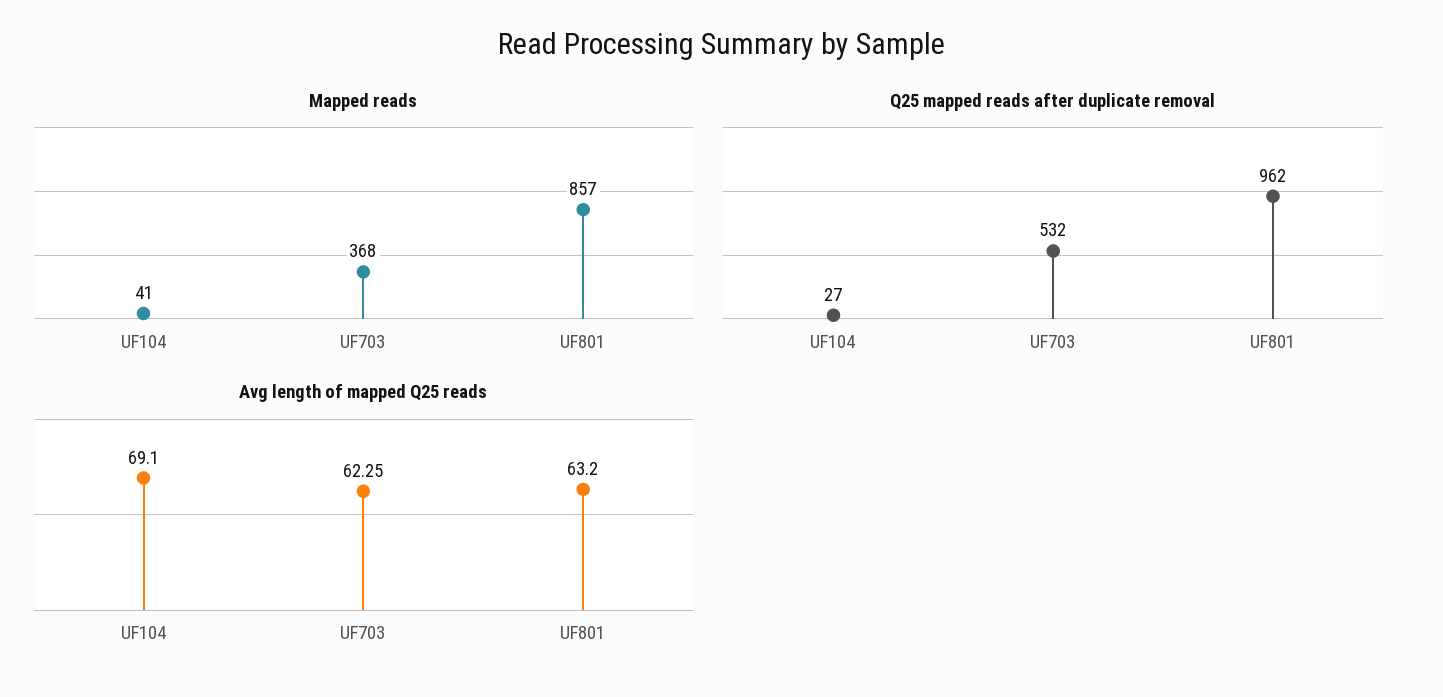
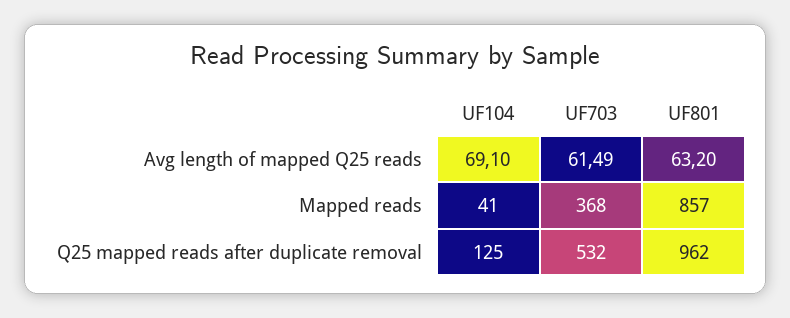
  {
    "Mapped reads": {
      "UF104": 41,
      "UF703": 368,
      "UF801": 857
    },
    "Q25 mapped reads after duplicate removal": {
-     "UF104": 27,
+     "UF104": 125,
      "UF703": 532,
      "UF801": 962
    },
    "Avg length of mapped Q25 reads": {
      "UF104": 69.1,
-     "UF703": 62.25,
+     "UF703": 61.49,
      "UF801": 63.2
    }
  }

